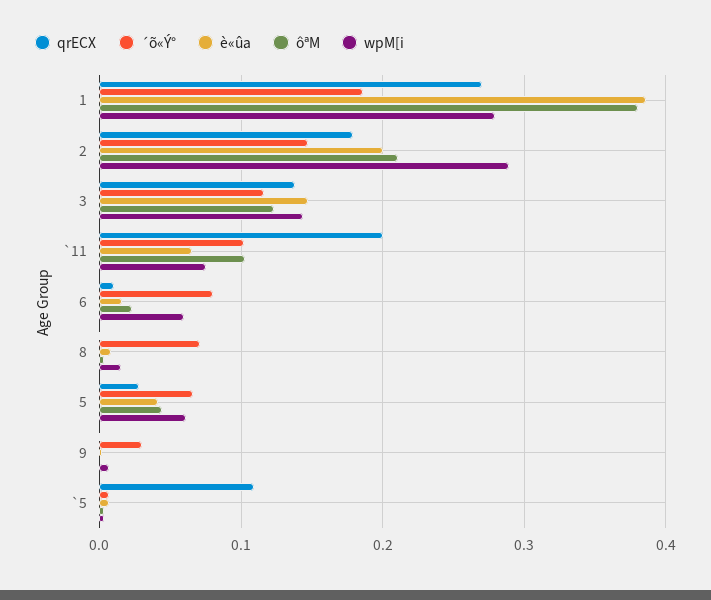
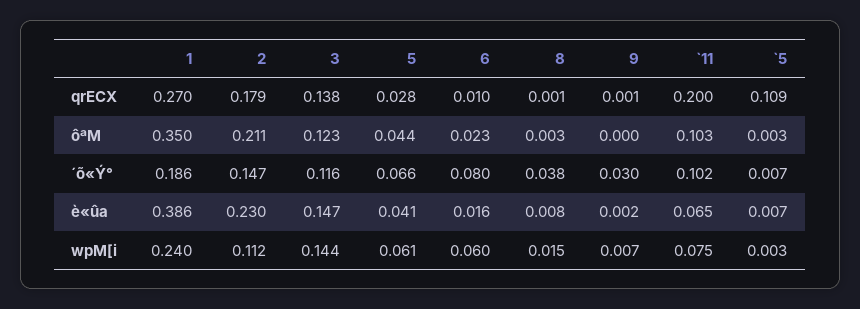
  {
    "qrECX": {
      "1": 0.27,
      "2": 0.179,
      "3": 0.138,
      "`11": 0.2,
      "6": 0.01,
      "8": 0.001,
      "5": 0.028,
      "9": 0.001,
      "`5": 0.109
    },
    "´õ«Ý°": {
      "1": 0.186,
      "2": 0.147,
      "3": 0.116,
      "`11": 0.102,
      "6": 0.08,
-     "8": 0.07,
+     "8": 0.038,
      "5": 0.066,
      "9": 0.03,
      "`5": 0.007
    },
    "è«ûa": {
      "1": 0.386,
-     "2": 0.2,
+     "2": 0.23,
      "3": 0.147,
      "`11": 0.065,
      "6": 0.016,
      "8": 0.008,
      "5": 0.041,
      "9": 0.002,
      "`5": 0.007
    },
    "ôªM": {
-     "1": 0.38,
+     "1": 0.35,
      "2": 0.211,
      "3": 0.123,
      "`11": 0.103,
      "6": 0.023,
      "8": 0.003,
      "5": 0.044,
      "9": 0,
      "`5": 0.003
    },
    "wpM[i": {
-     "1": 0.28,
+     "1": 0.24,
-     "2": 0.29,
+     "2": 0.112,
      "3": 0.144,
      "`11": 0.075,
      "6": 0.06,
      "8": 0.015,
      "5": 0.061,
      "9": 0.007,
      "`5": 0.003
    }
  }

